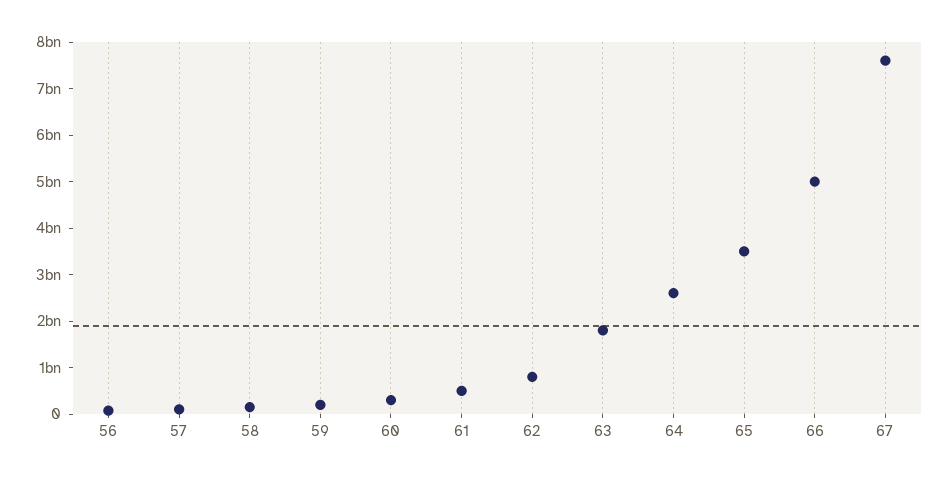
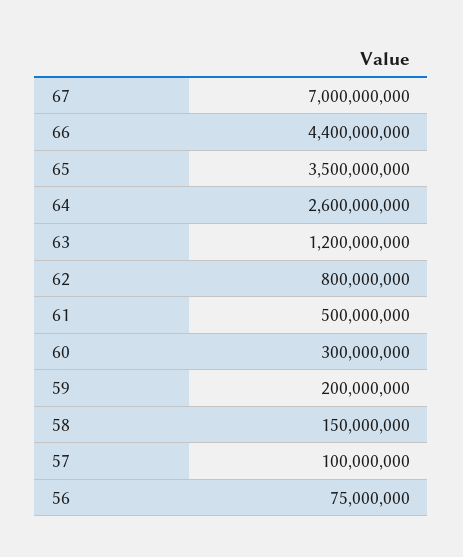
  {
    "56": 75000000,
    "57": 100000000,
    "58": 150000000,
    "59": 200000000,
    "60": 300000000,
    "61": 500000000,
    "62": 800000000,
-   "63": 1800000000,
+   "63": 1200000000,
    "64": 2600000000,
    "65": 3500000000,
-   "66": 5000000000,
+   "66": 4400000000,
-   "67": 7600000000
+   "67": 7000000000
  }

